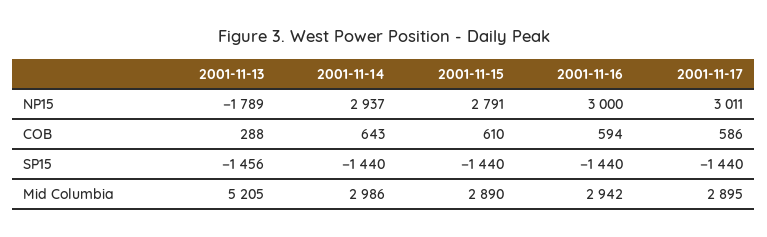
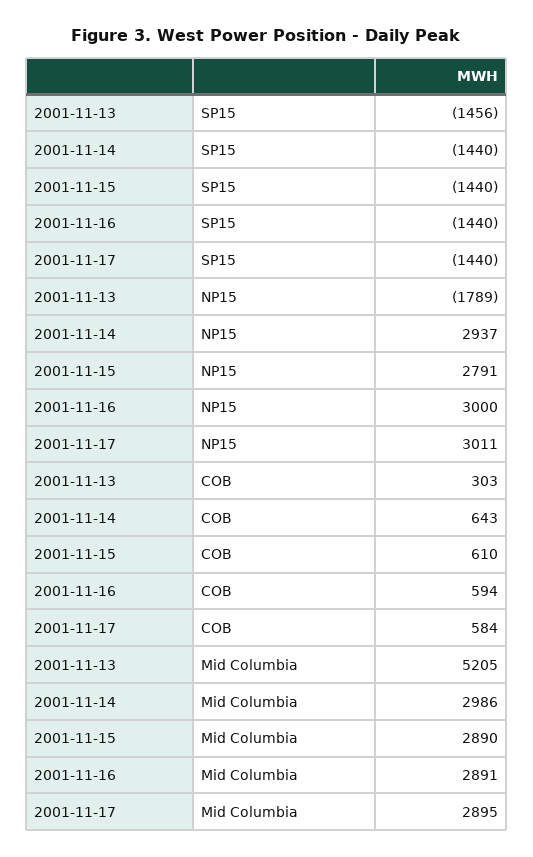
  {
    "2001-11-13": {
      "NP15": -1789,
-     "COB": 288,
+     "COB": 303,
      "SP15": -1456,
      "Mid Columbia": 5205
    },
    "2001-11-14": {
      "NP15": 2937,
      "COB": 643,
      "SP15": -1440,
      "Mid Columbia": 2986
    },
    "2001-11-15": {
      "NP15": 2791,
      "COB": 610,
      "SP15": -1440,
      "Mid Columbia": 2890
    },
    "2001-11-16": {
      "NP15": 3000,
      "COB": 594,
      "SP15": -1440,
-     "Mid Columbia": 2942
+     "Mid Columbia": 2891
    },
    "2001-11-17": {
      "NP15": 3011,
-     "COB": 586,
+     "COB": 584,
      "SP15": -1440,
      "Mid Columbia": 2895
    }
  }

